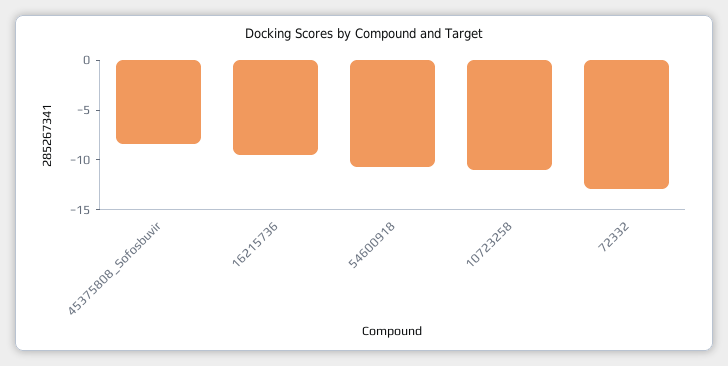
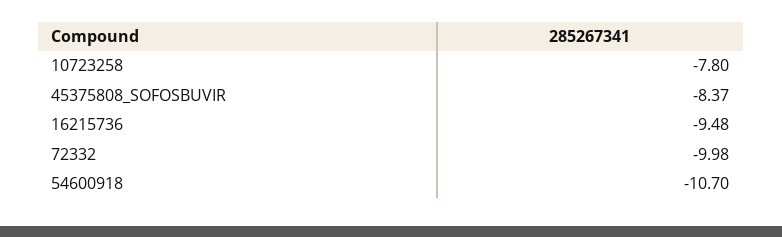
  {
    "45375808_Sofosbuvir": -8.37,
    "16215736": -9.48,
    "54600918": -10.7,
-   "10723258": -11,
+   "10723258": -7.8,
-   "72332": -13
+   "72332": -9.98
  }

